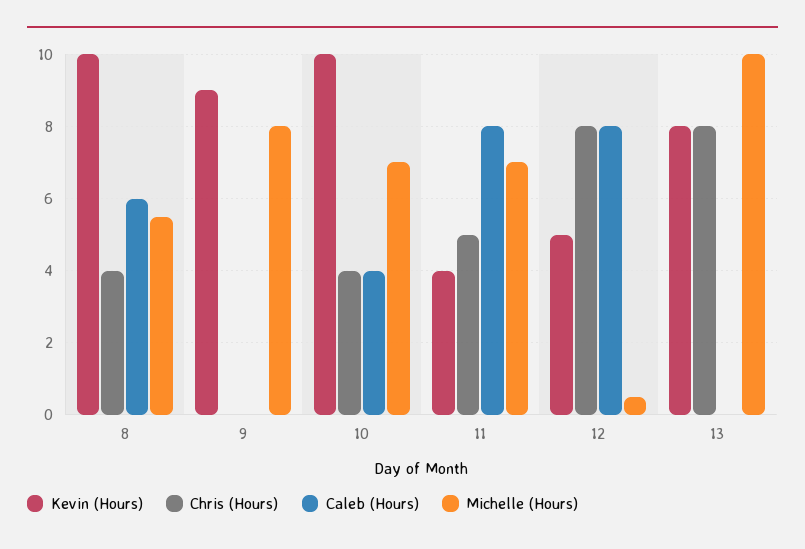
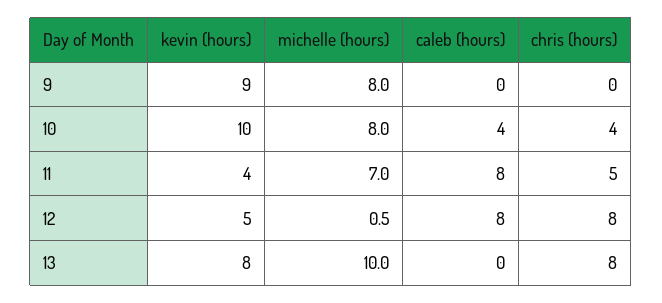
  {
    "Kevin (Hours)": {
-     "8": 10,
      "9": 9,
      "10": 10,
      "11": 4,
      "12": 5,
      "13": 8
    },
    "Chris (Hours)": {
-     "8": 4,
      "9": 0,
      "10": 4,
      "11": 5,
      "12": 8,
      "13": 8
    },
    "Caleb (Hours)": {
-     "8": 6,
      "9": 0,
      "10": 4,
      "11": 8,
      "12": 8,
      "13": 0
    },
    "Michelle (Hours)": {
-     "8": 5.5,
      "9": 8,
-     "10": 7,
+     "10": 8,
      "11": 7,
      "12": 0.5,
      "13": 10
    }
  }

